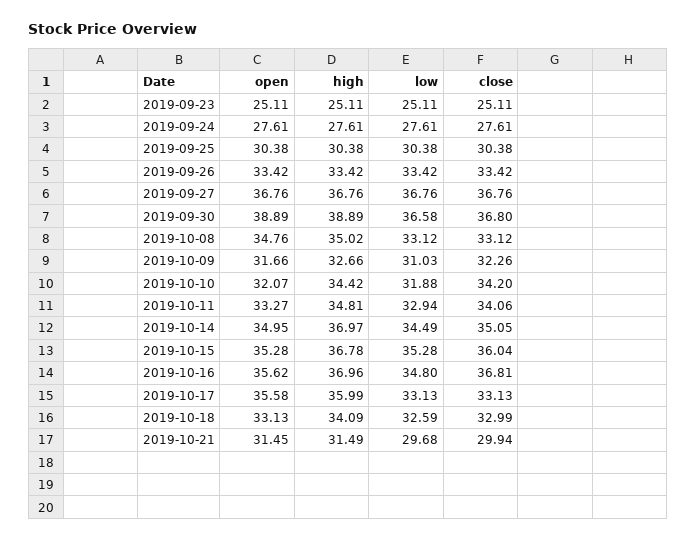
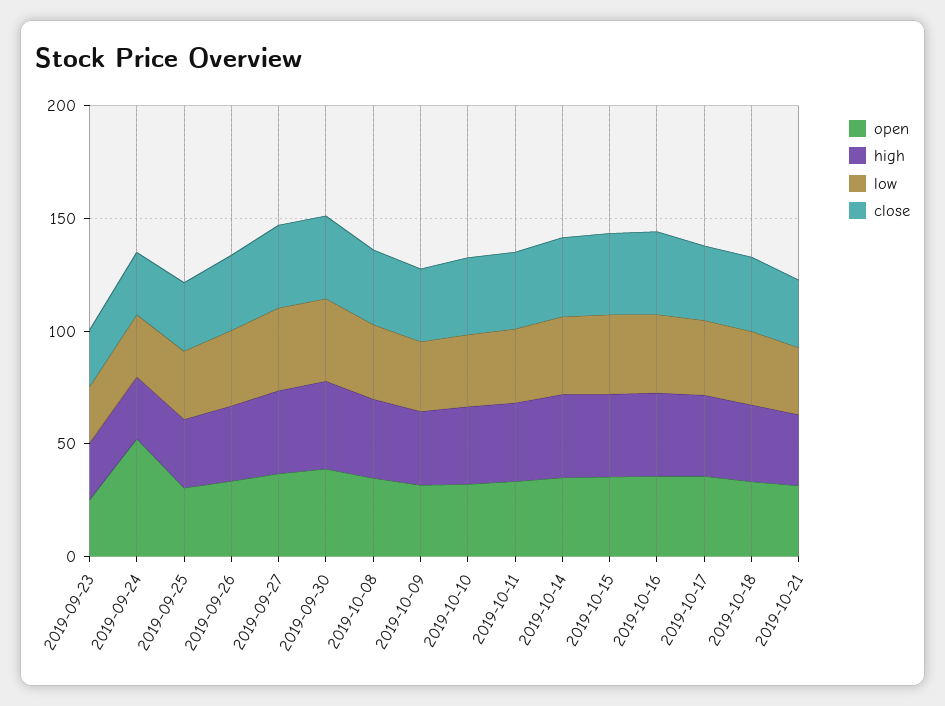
  {
    "open": {
      "2019-09-23": 25.11,
-     "2019-09-24": 27.61,
+     "2019-09-24": 50,
      "2019-09-25": 30.38,
      "2019-09-26": 33.42,
      "2019-09-27": 36.76,
      "2019-09-30": 38.89,
      "2019-10-08": 34.76,
      "2019-10-09": 31.66,
      "2019-10-10": 32.07,
      "2019-10-11": 33.27,
      "2019-10-14": 34.95,
      "2019-10-15": 35.28,
      "2019-10-16": 35.62,
      "2019-10-17": 35.58,
      "2019-10-18": 33.13,
      "2019-10-21": 31.45
    },
    "high": {
      "2019-09-23": 25.11,
      "2019-09-24": 27.61,
      "2019-09-25": 30.38,
      "2019-09-26": 33.42,
      "2019-09-27": 36.76,
      "2019-09-30": 38.89,
      "2019-10-08": 35.02,
      "2019-10-09": 32.66,
      "2019-10-10": 34.42,
      "2019-10-11": 34.81,
      "2019-10-14": 36.97,
      "2019-10-15": 36.78,
      "2019-10-16": 36.96,
      "2019-10-17": 35.99,
      "2019-10-18": 34.09,
      "2019-10-21": 31.49
    },
    "low": {
      "2019-09-23": 25.11,
      "2019-09-24": 27.61,
      "2019-09-25": 30.38,
      "2019-09-26": 33.42,
      "2019-09-27": 36.76,
      "2019-09-30": 36.58,
      "2019-10-08": 33.12,
      "2019-10-09": 31.03,
      "2019-10-10": 31.88,
      "2019-10-11": 32.94,
      "2019-10-14": 34.49,
      "2019-10-15": 35.28,
      "2019-10-16": 34.8,
      "2019-10-17": 33.13,
      "2019-10-18": 32.59,
      "2019-10-21": 29.68
    },
    "close": {
      "2019-09-23": 25.11,
      "2019-09-24": 27.61,
      "2019-09-25": 30.38,
      "2019-09-26": 33.42,
      "2019-09-27": 36.76,
      "2019-09-30": 36.8,
      "2019-10-08": 33.12,
      "2019-10-09": 32.26,
      "2019-10-10": 34.2,
      "2019-10-11": 34.06,
      "2019-10-14": 35.05,
      "2019-10-15": 36.04,
      "2019-10-16": 36.81,
      "2019-10-17": 33.13,
      "2019-10-18": 32.99,
      "2019-10-21": 29.94
    }
  }

